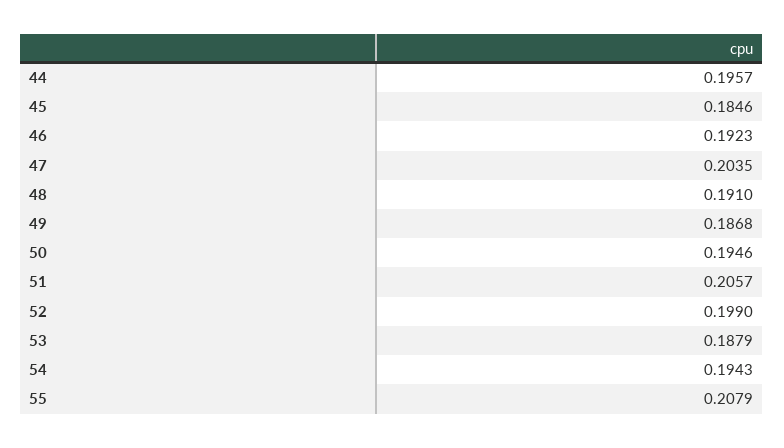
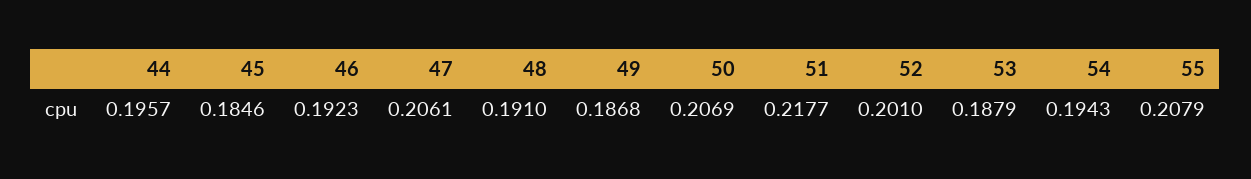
  {
    "44": 0.1957,
    "45": 0.1846,
    "46": 0.1923,
-   "47": 0.2035,
+   "47": 0.2061,
    "48": 0.191,
    "49": 0.1868,
-   "50": 0.1946,
+   "50": 0.2069,
-   "51": 0.2057,
+   "51": 0.2177,
-   "52": 0.199,
+   "52": 0.201,
    "53": 0.1879,
    "54": 0.1943,
    "55": 0.2079
  }

